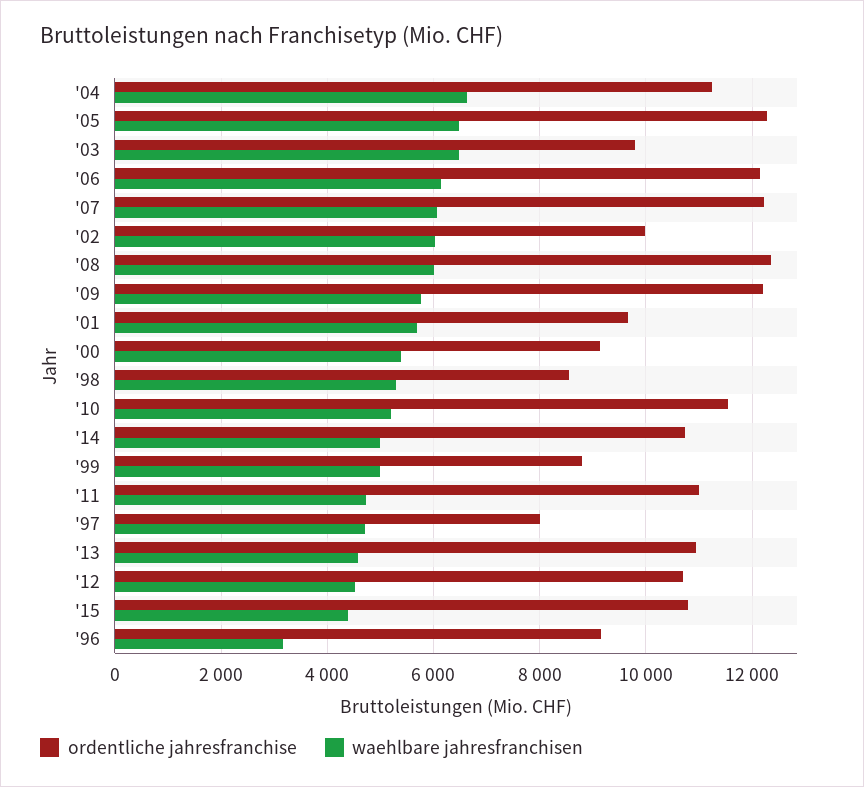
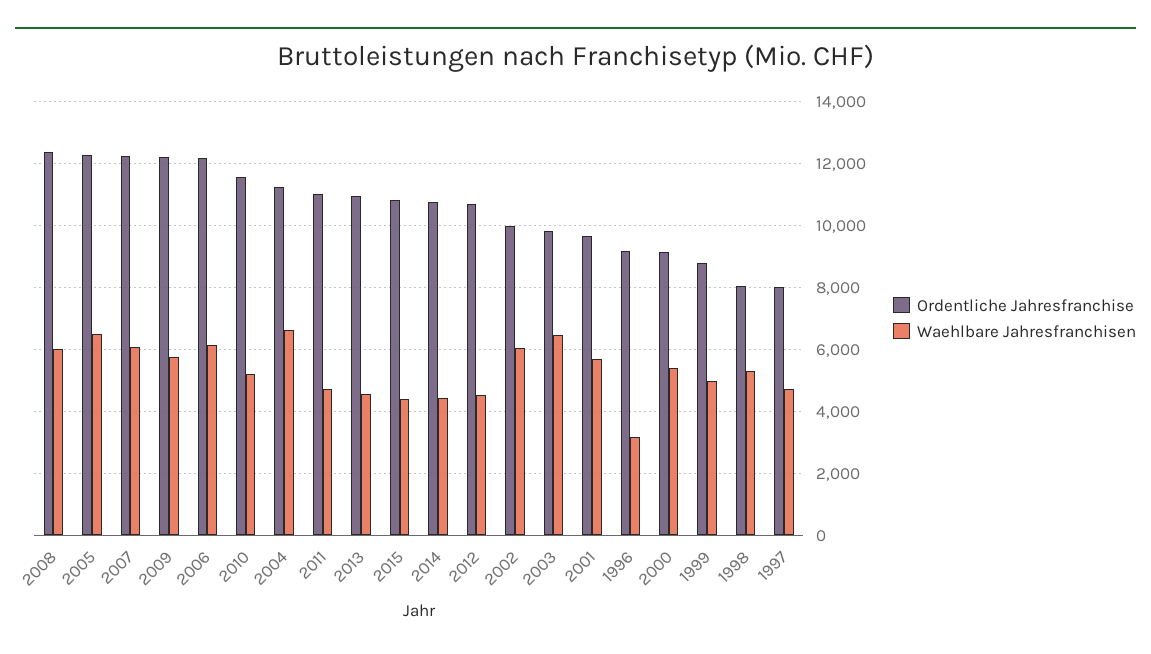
  {
    "ordentliche jahresfranchise": {
      "'04": 11200,
      "'05": 12200,
      "'03": 9800,
      "'06": 12200,
      "'07": 12200,
      "'02": 10000,
      "'08": 12400,
      "'09": 12200,
      "'01": 9600,
      "'00": 9200,
-     "'98": 8600,
+     "'98": 8000,
      "'10": 11600,
      "'14": 10800,
      "'99": 8800,
      "'11": 11000,
      "'97": 8000,
      "'13": 11000,
      "'12": 10600,
      "'15": 10800,
      "'96": 9200
    },
    "waehlbare jahresfranchisen": {
      "'04": 6600,
      "'05": 6400,
      "'03": 6400,
      "'06": 6200,
      "'07": 6000,
      "'02": 6000,
      "'08": 6000,
      "'09": 5800,
      "'01": 5600,
      "'00": 5400,
      "'98": 5200,
      "'10": 5200,
-     "'14": 5000,
+     "'14": 4400,
      "'99": 5000,
      "'11": 4800,
      "'97": 4800,
      "'13": 4600,
      "'12": 4600,
      "'15": 4400,
      "'96": 3200
    }
  }

